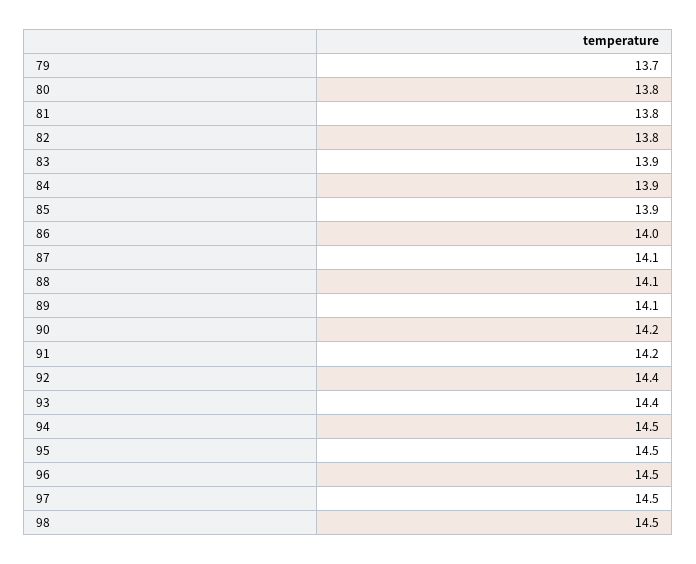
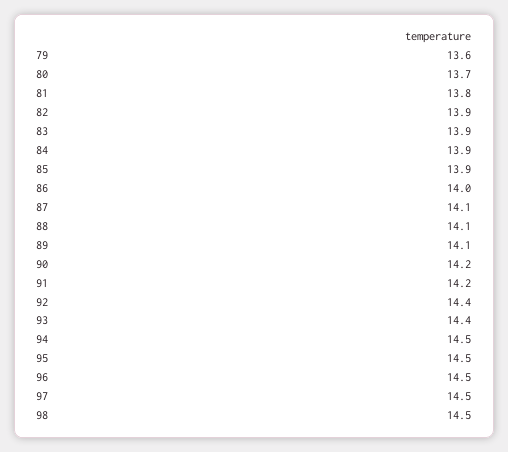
  {
-   "79": 13.7,
+   "79": 13.6,
-   "80": 13.8,
+   "80": 13.7,
    "81": 13.8,
-   "82": 13.8,
+   "82": 13.9,
    "83": 13.9,
    "84": 13.9,
    "85": 13.9,
    "86": 14,
    "87": 14.1,
    "88": 14.1,
    "89": 14.1,
    "90": 14.2,
    "91": 14.2,
    "92": 14.4,
    "93": 14.4,
    "94": 14.5,
    "95": 14.5,
    "96": 14.5,
    "97": 14.5,
    "98": 14.5
  }

